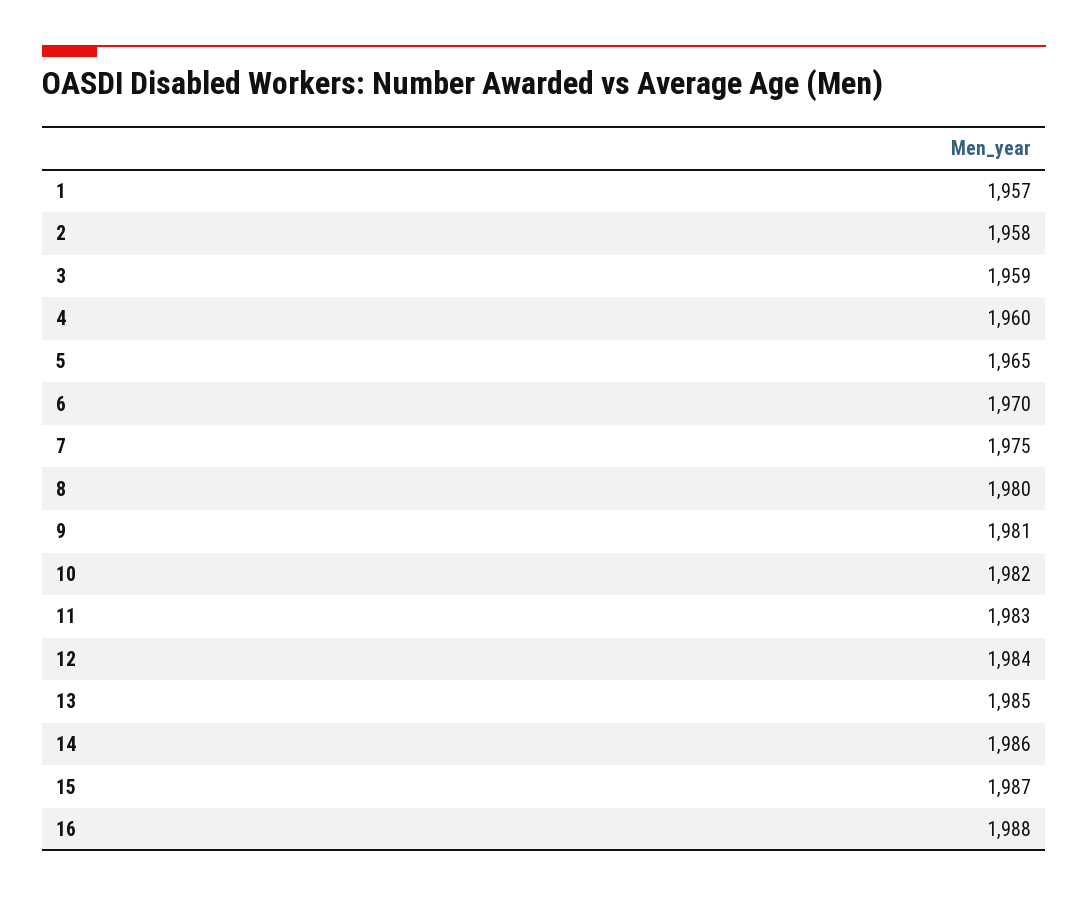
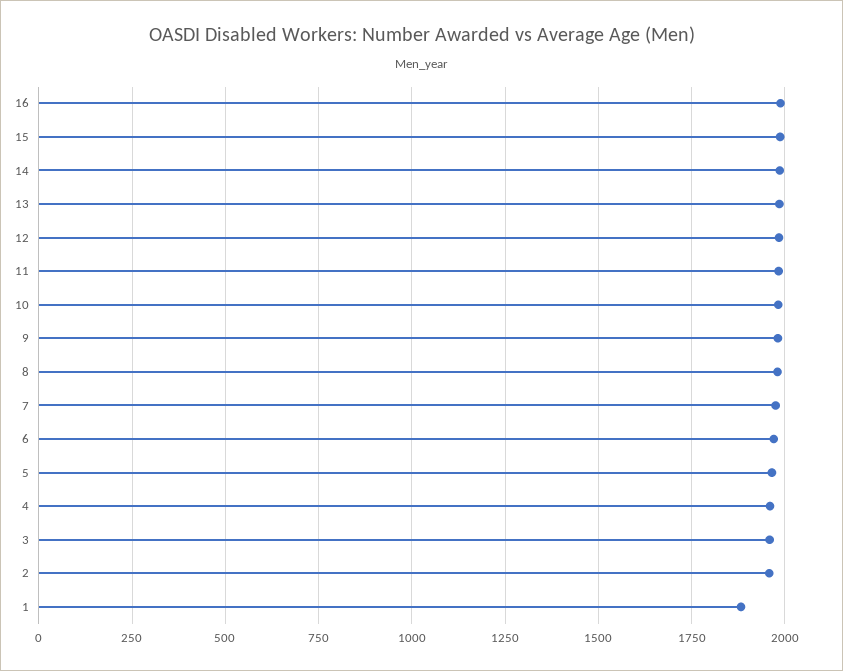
  {
-   "1": 1957,
+   "1": 1875,
    "2": 1958,
    "3": 1959,
    "4": 1960,
    "5": 1965,
    "6": 1970,
    "7": 1975,
    "8": 1980,
    "9": 1981,
    "10": 1982,
    "11": 1983,
    "12": 1984,
    "13": 1985,
    "14": 1986,
    "15": 1987,
    "16": 1988
  }

